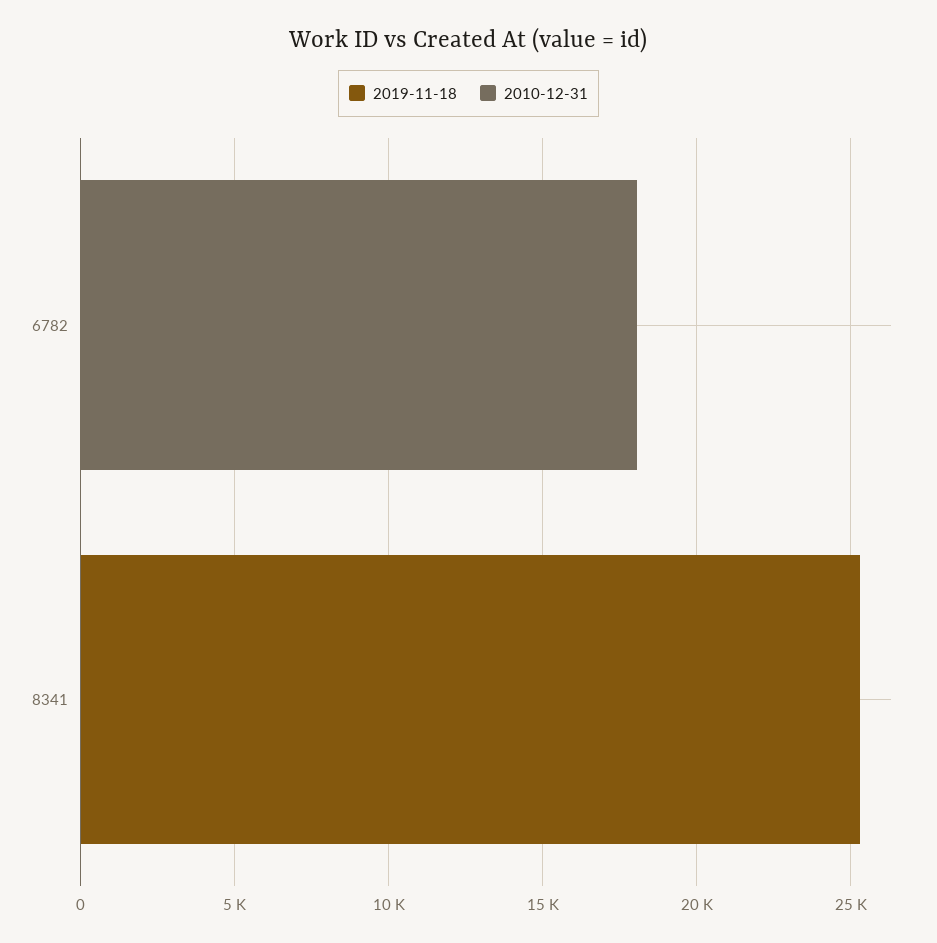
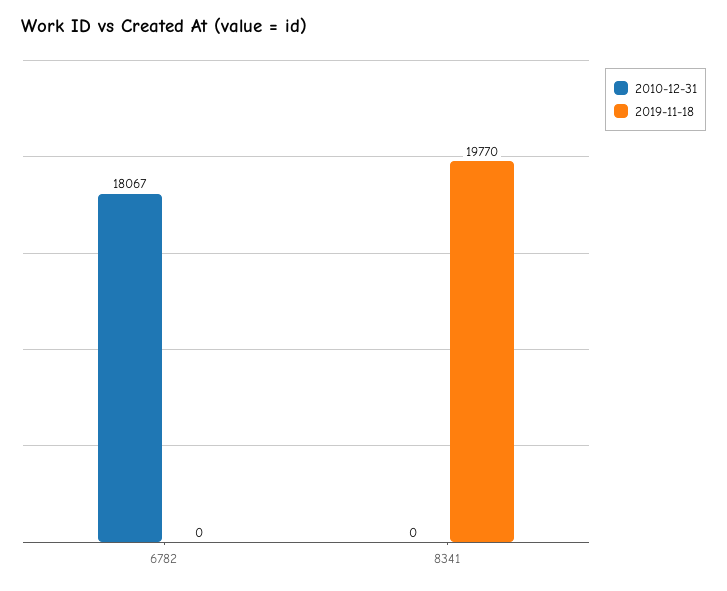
  {
    "2019-11-18": {
      "6782": 0,
-     "8341": 25000
+     "8341": 19770
    },
    "2010-12-31": {
      "6782": 18067,
      "8341": 0
    }
  }

